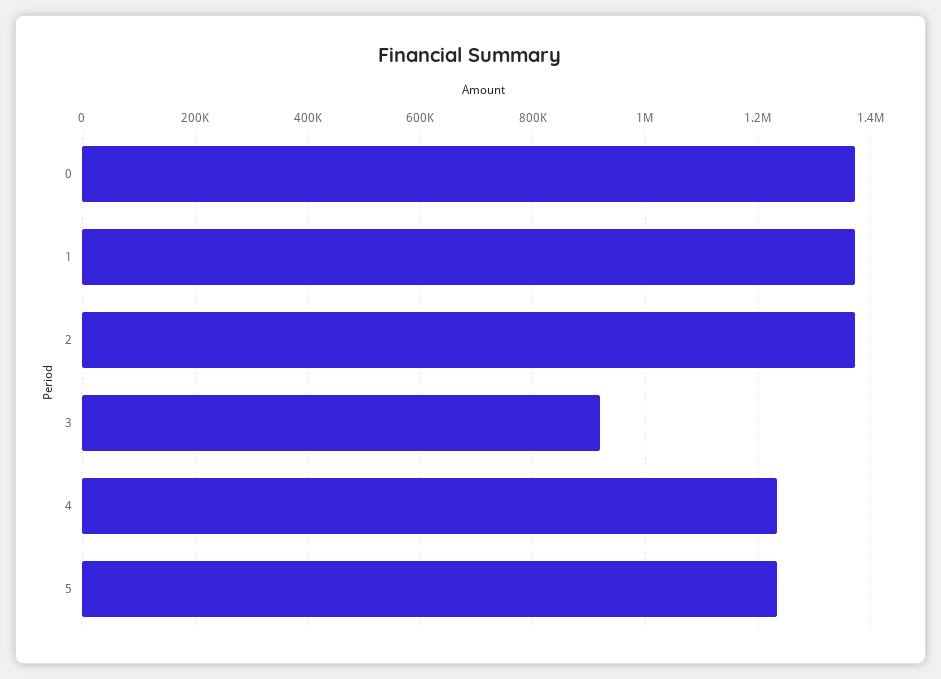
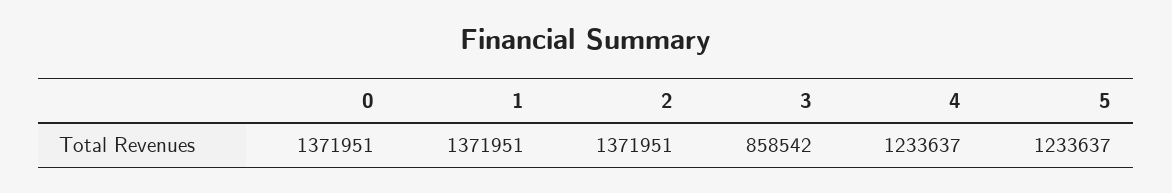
  {
    "0": 1371951,
    "1": 1371951,
    "2": 1371951,
-   "3": 920000,
+   "3": 858542,
    "4": 1233637,
    "5": 1233637
  }

